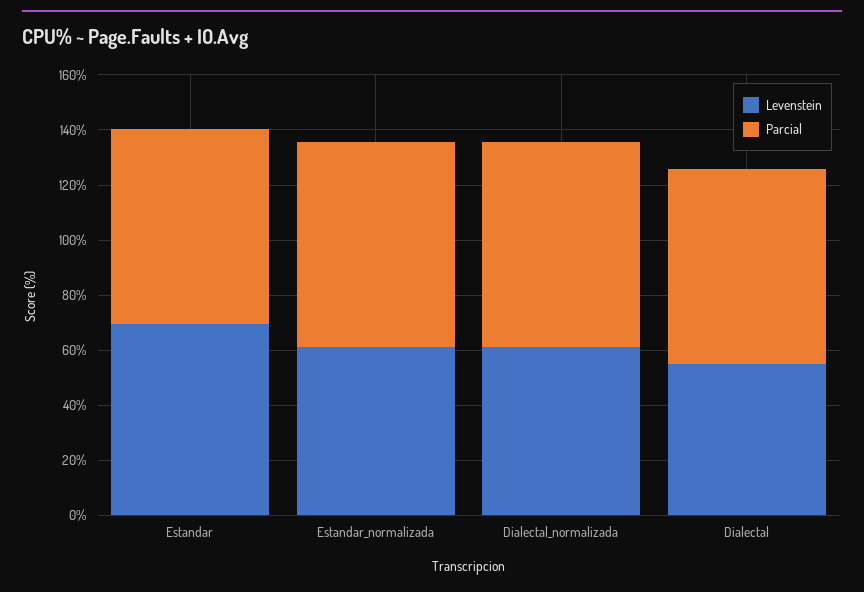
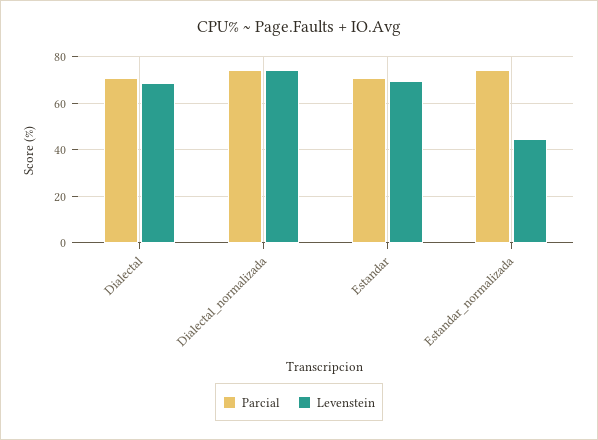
  {
    "Levenstein": {
      "Estandar": 70,
-     "Estandar_normalizada": 60,
+     "Estandar_normalizada": 45,
-     "Dialectal_normalizada": 60,
+     "Dialectal_normalizada": 75,
-     "Dialectal": 55
+     "Dialectal": 70
    },
    "Parcial": {
      "Estandar": 70,
      "Estandar_normalizada": 75,
      "Dialectal_normalizada": 75,
      "Dialectal": 70
    }
  }

